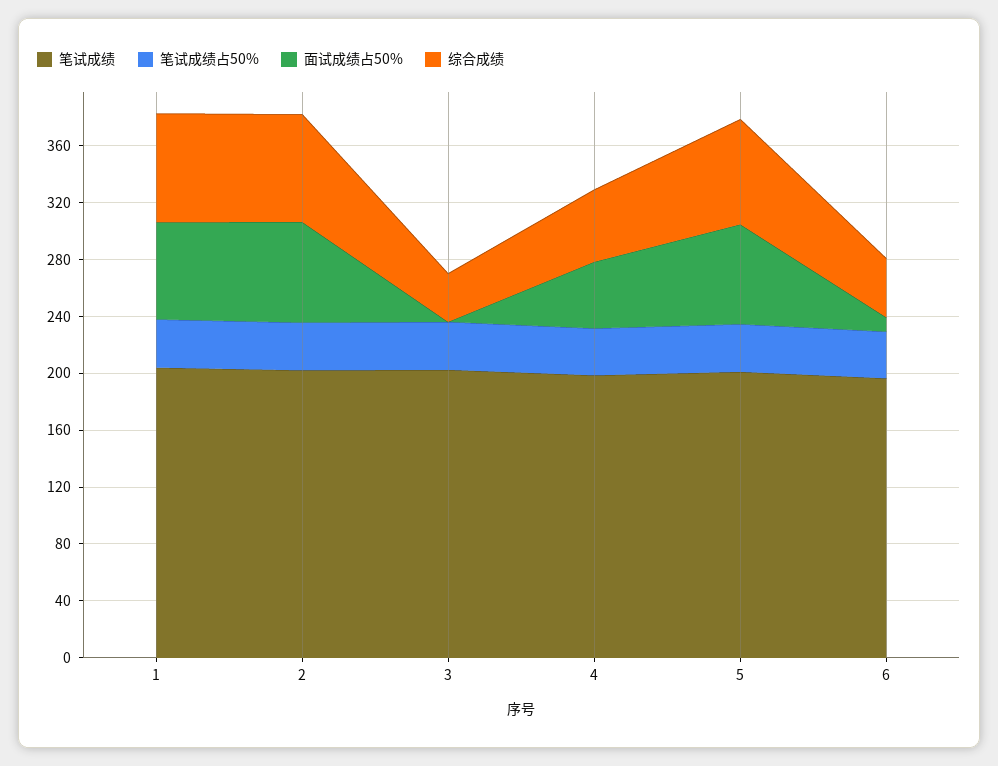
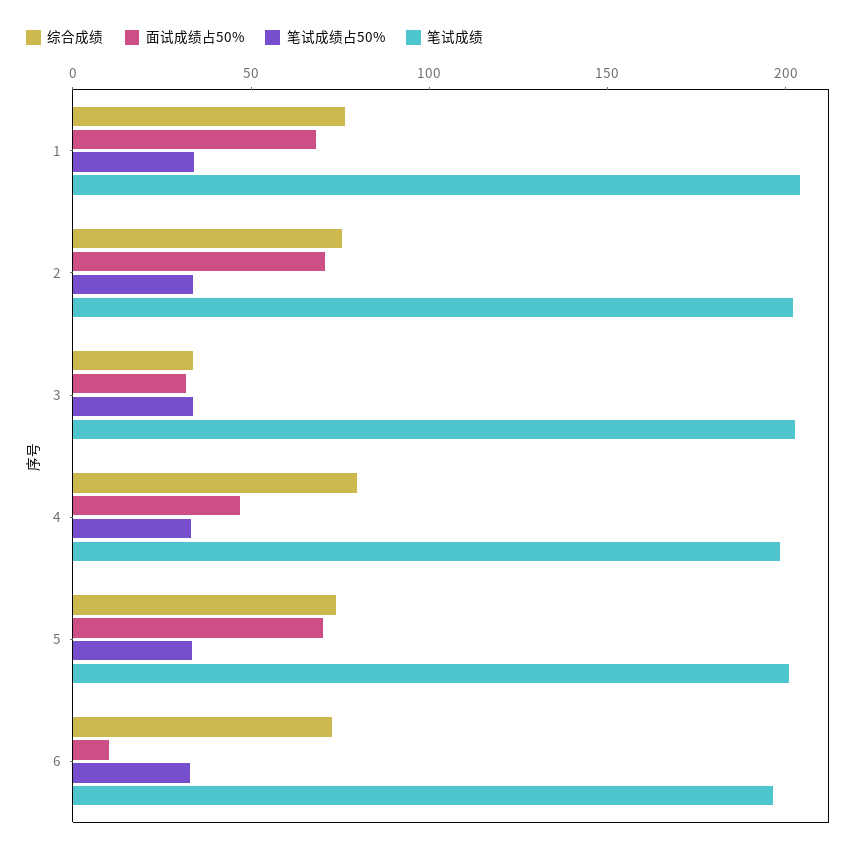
  {
    "笔试成绩": {
      "1": 200,
      "2": 200,
      "3": 200,
      "4": 200,
      "5": 200,
      "6": 200
    },
    "笔试成绩占50%": {
      "1": 30,
      "2": 30,
      "3": 30,
      "4": 30,
      "5": 30,
      "6": 30
    },
    "面试成绩占50%": {
      "1": 70,
      "2": 70,
-     "3": 0,
+     "3": 30,
      "4": 50,
      "5": 70,
      "6": 10
    },
    "综合成绩": {
      "1": 80,
      "2": 80,
      "3": 30,
-     "4": 50,
+     "4": 80,
      "5": 70,
-     "6": 40
+     "6": 70
    }
  }

